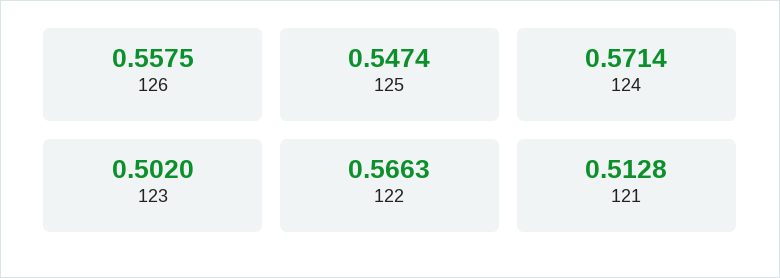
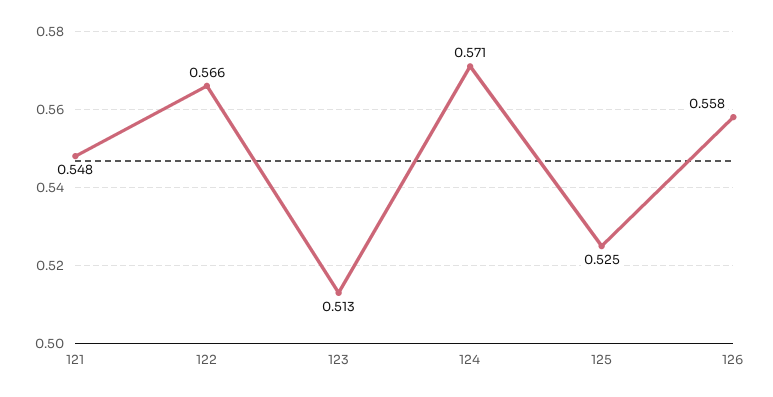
  {
    "126": 0.5575,
-   "125": 0.5474,
+   "125": 0.525,
    "124": 0.5714,
-   "123": 0.502,
+   "123": 0.513,
    "122": 0.5663,
-   "121": 0.5128
+   "121": 0.548
  }

